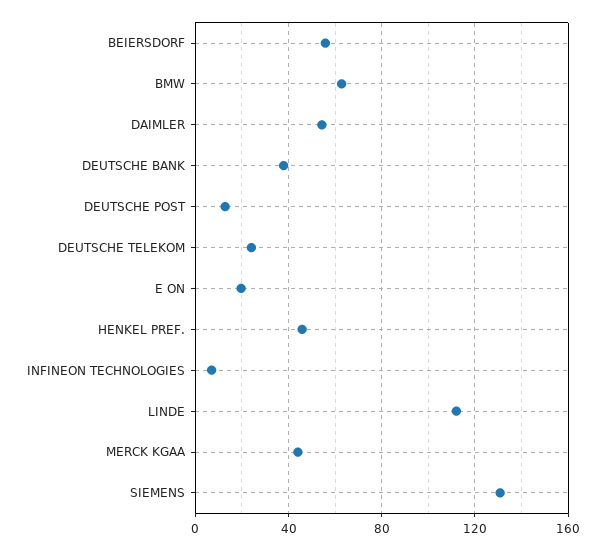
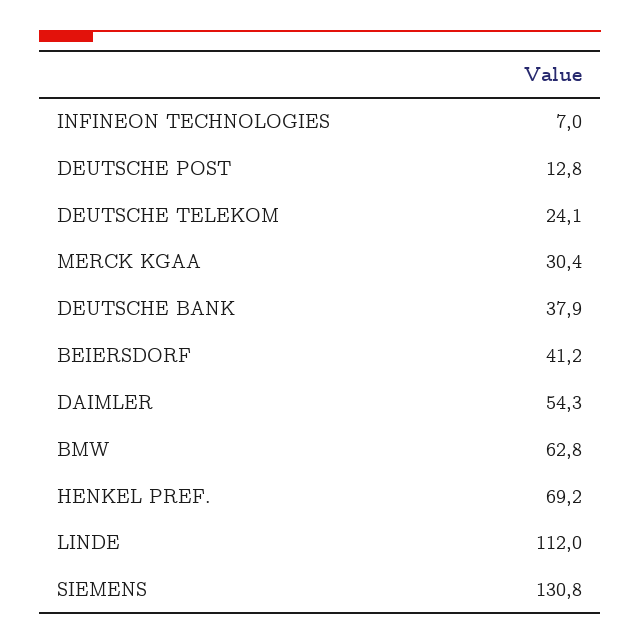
  {
-   "BEIERSDORF": 55,
+   "BEIERSDORF": 41.2,
    "BMW": 62.8,
    "DAIMLER": 54.3,
    "DEUTSCHE BANK": 37.9,
    "DEUTSCHE POST": 12.8,
    "DEUTSCHE TELEKOM": 24.1,
-   "E ON": 20,
-   "HENKEL PREF.": 45,
+   "HENKEL PREF.": 69.2,
    "INFINEON TECHNOLOGIES": 7,
    "LINDE": 112,
-   "MERCK KGAA": 45,
+   "MERCK KGAA": 30.4,
    "SIEMENS": 130.8
  }

